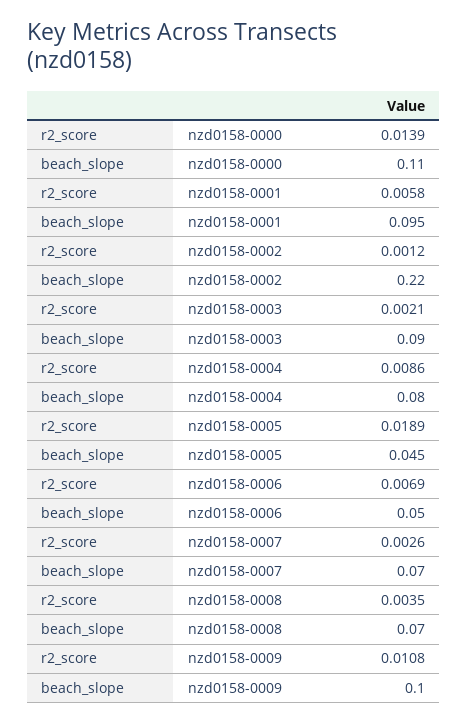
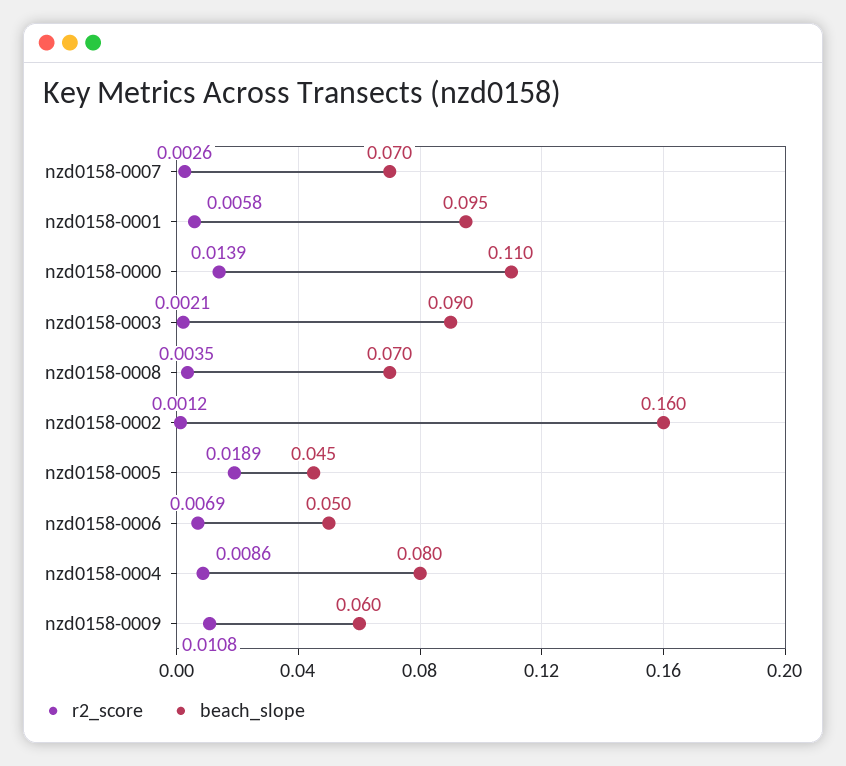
  {
    "r2_score": {
      "nzd0158-0000": 0.0139,
      "nzd0158-0001": 0.0058,
      "nzd0158-0002": 0.0012,
      "nzd0158-0003": 0.0021,
      "nzd0158-0004": 0.0086,
      "nzd0158-0005": 0.0189,
      "nzd0158-0006": 0.0069,
      "nzd0158-0007": 0.0026,
      "nzd0158-0008": 0.0035,
      "nzd0158-0009": 0.0108
    },
    "beach_slope": {
      "nzd0158-0000": 0.11,
      "nzd0158-0001": 0.095,
-     "nzd0158-0002": 0.22,
+     "nzd0158-0002": 0.16,
      "nzd0158-0003": 0.09,
      "nzd0158-0004": 0.08,
      "nzd0158-0005": 0.045,
      "nzd0158-0006": 0.05,
      "nzd0158-0007": 0.07,
      "nzd0158-0008": 0.07,
-     "nzd0158-0009": 0.1
+     "nzd0158-0009": 0.06
    }
  }

